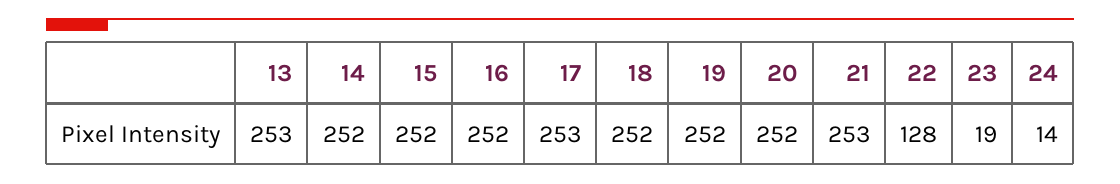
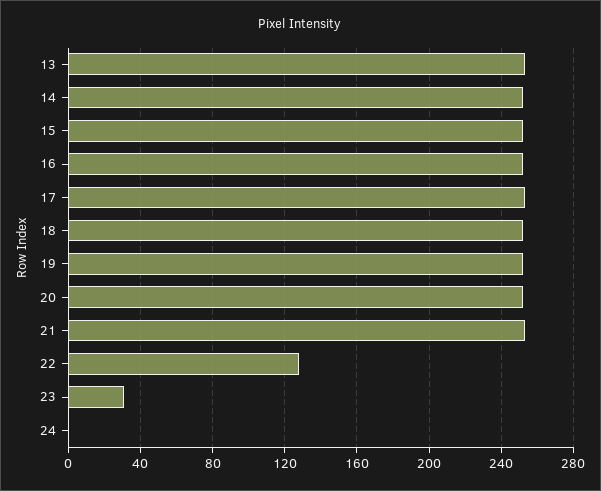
  {
    "13": 253,
    "14": 252,
    "15": 252,
    "16": 252,
    "17": 253,
    "18": 252,
    "19": 252,
    "20": 252,
    "21": 253,
    "22": 128,
-   "23": 19,
+   "23": 30,
-   "24": 14
+   "24": 0
  }

